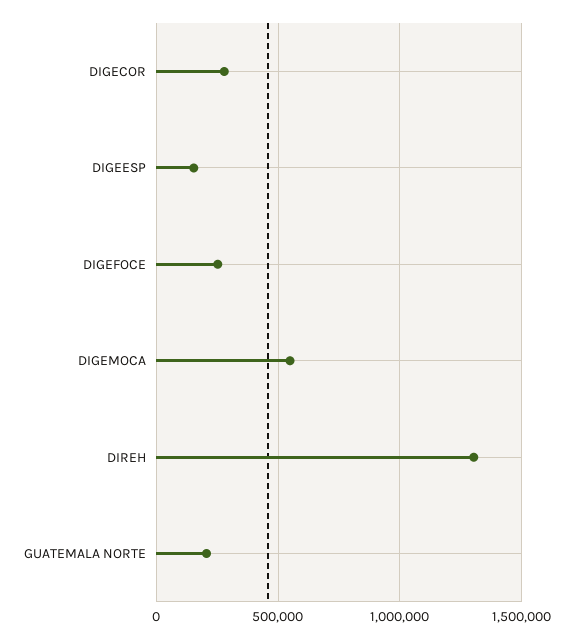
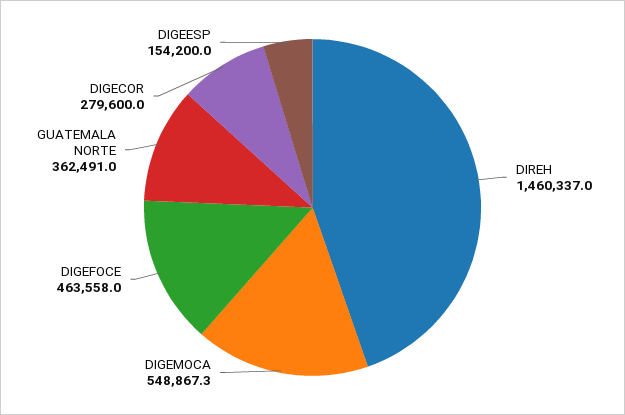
  {
    "DIGECOR": 279600,
    "DIGEESP": 154200,
-   "DIGEFOCE": 250000,
+   "DIGEFOCE": 463558,
    "DIGEMOCA": 548867.3,
-   "DIREH": 1300000,
+   "DIREH": 1460337,
-   "GUATEMALA NORTE": 200000
+   "GUATEMALA NORTE": 362491
  }

